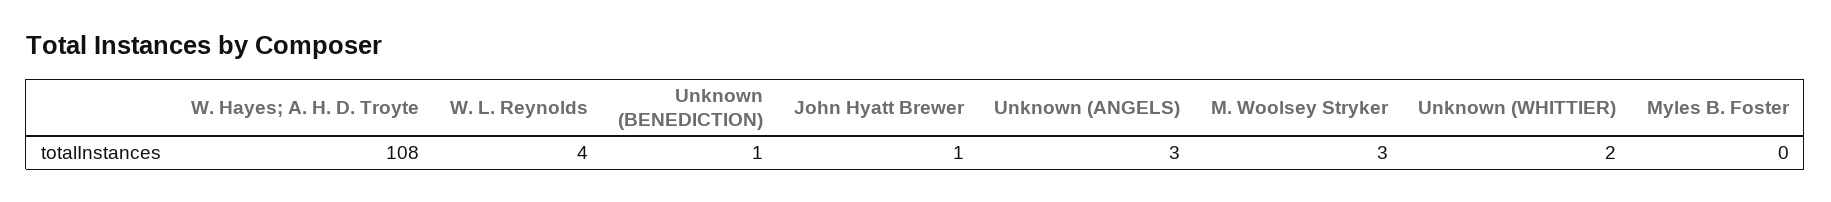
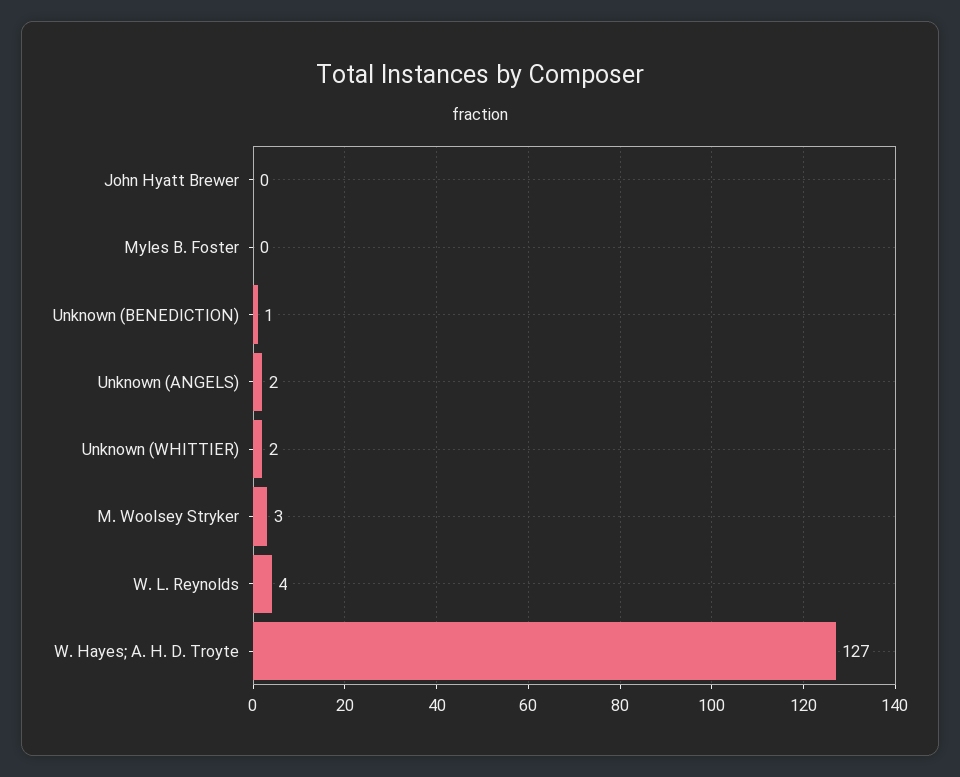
  {
-   "W. Hayes; A. H. D. Troyte": 108,
+   "W. Hayes; A. H. D. Troyte": 127,
    "W. L. Reynolds": 4,
    "Unknown (BENEDICTION)": 1,
-   "John Hyatt Brewer": 1,
+   "John Hyatt Brewer": 0,
-   "Unknown (ANGELS)": 3,
+   "Unknown (ANGELS)": 2,
    "M. Woolsey Stryker": 3,
    "Unknown (WHITTIER)": 2,
    "Myles B. Foster": 0
  }

